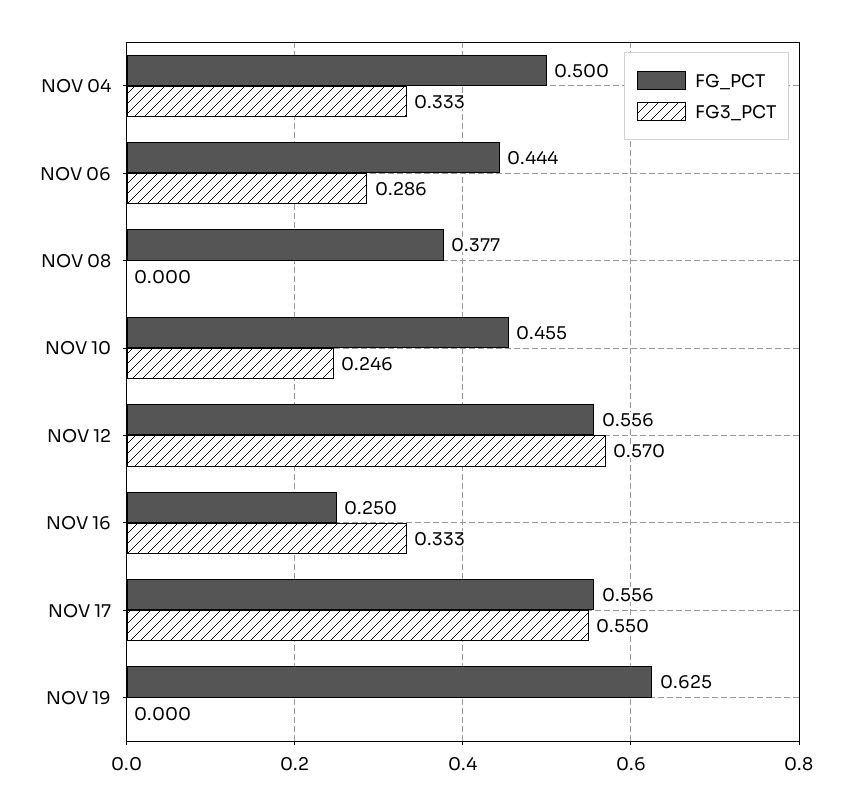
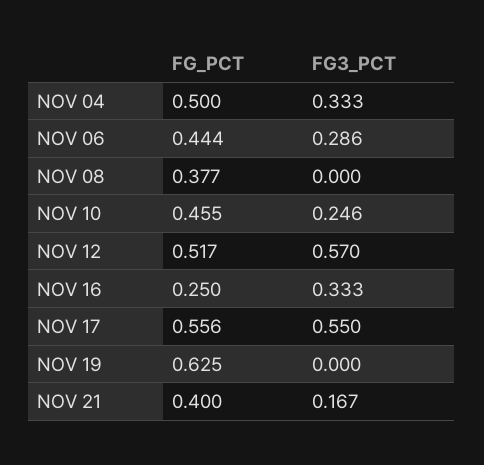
  {
    "FG_PCT": {
      "NOV 04": 0.5,
      "NOV 06": 0.444,
      "NOV 08": 0.377,
      "NOV 10": 0.455,
-     "NOV 12": 0.556,
+     "NOV 12": 0.517,
      "NOV 16": 0.25,
      "NOV 17": 0.556,
-     "NOV 19": 0.625
+     "NOV 19": 0.625,
+     "NOV 21": 0.4
    },
    "FG3_PCT": {
      "NOV 04": 0.333,
      "NOV 06": 0.286,
      "NOV 08": 0,
      "NOV 10": 0.246,
      "NOV 12": 0.57,
      "NOV 16": 0.333,
      "NOV 17": 0.55,
-     "NOV 19": 0
+     "NOV 19": 0,
+     "NOV 21": 0.167
    }
  }

